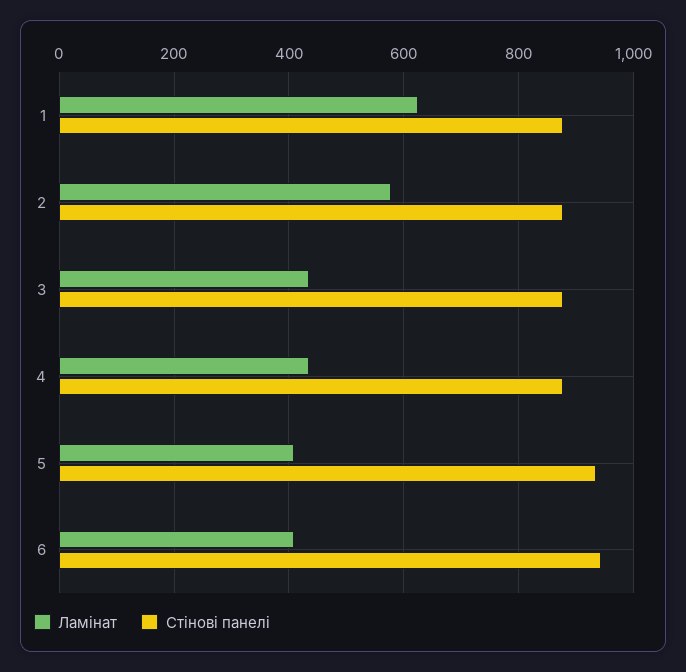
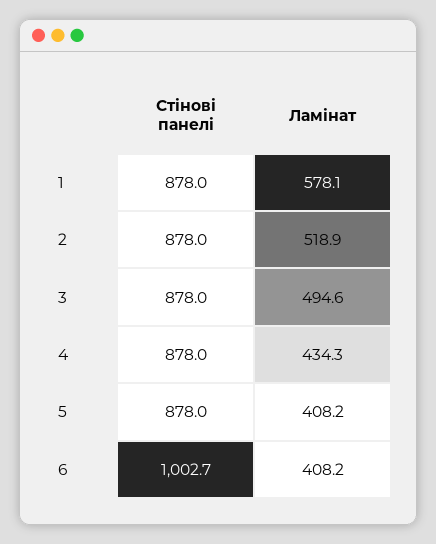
  {
    "Ламінат": {
-     "1": 620,
+     "1": 578.1,
-     "2": 580,
+     "2": 518.9,
-     "3": 440,
+     "3": 494.6,
      "4": 434.3,
      "5": 408.2,
      "6": 408.2
    },
    "Стінові панелі": {
      "1": 878,
      "2": 878,
      "3": 878,
      "4": 878,
-     "5": 940,
+     "5": 878,
-     "6": 940
+     "6": 1002.7
    }
  }

